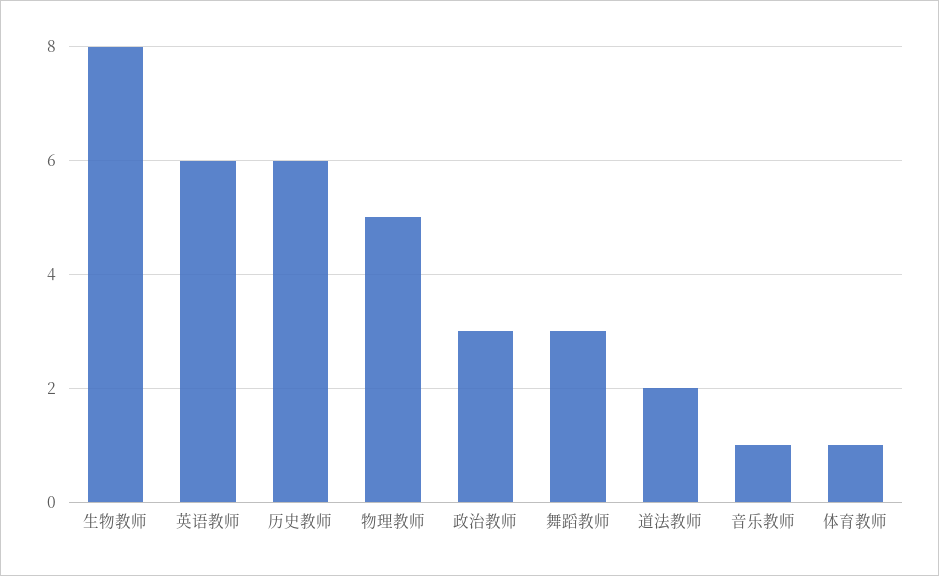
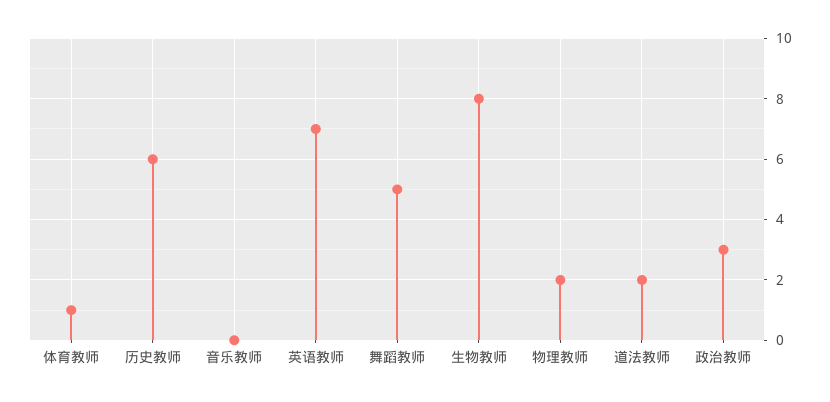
  {
    "生物教师": 8,
-   "英语教师": 6,
+   "英语教师": 7,
    "历史教师": 6,
-   "物理教师": 5,
+   "物理教师": 2,
    "政治教师": 3,
-   "舞蹈教师": 3,
+   "舞蹈教师": 5,
    "道法教师": 2,
-   "音乐教师": 1,
+   "音乐教师": 0,
    "体育教师": 1
  }

